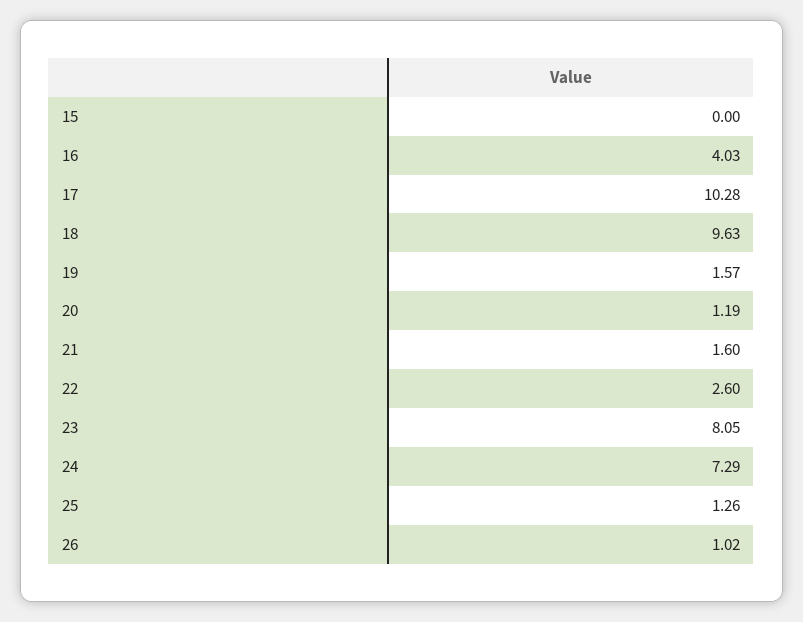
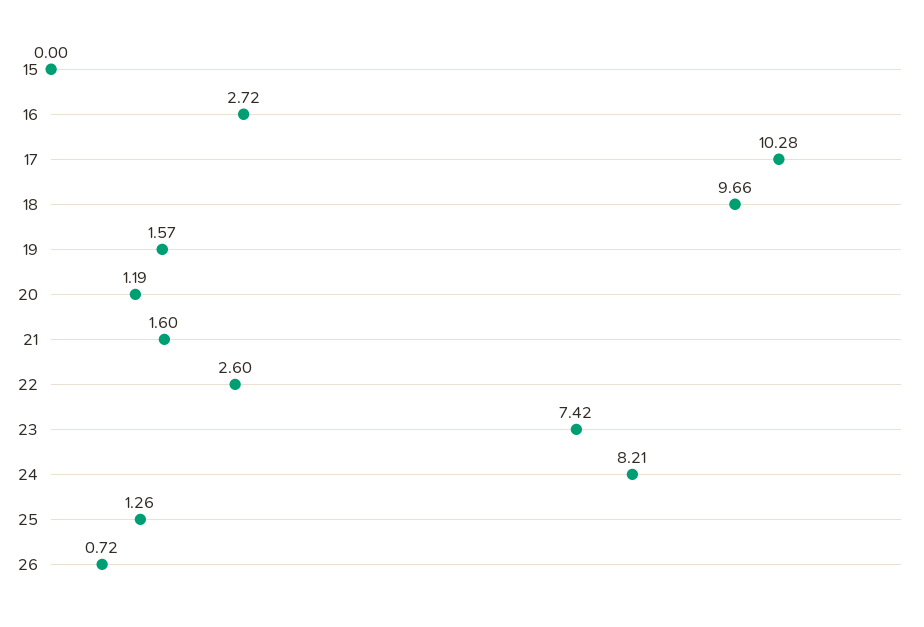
  {
    "15": 0,
-   "16": 4.03,
+   "16": 2.72,
    "17": 10.28,
-   "18": 9.63,
+   "18": 9.66,
    "19": 1.57,
    "20": 1.19,
    "21": 1.6,
    "22": 2.6,
-   "23": 8.05,
+   "23": 7.42,
-   "24": 7.29,
+   "24": 8.21,
    "25": 1.26,
-   "26": 1.02
+   "26": 0.72
  }

